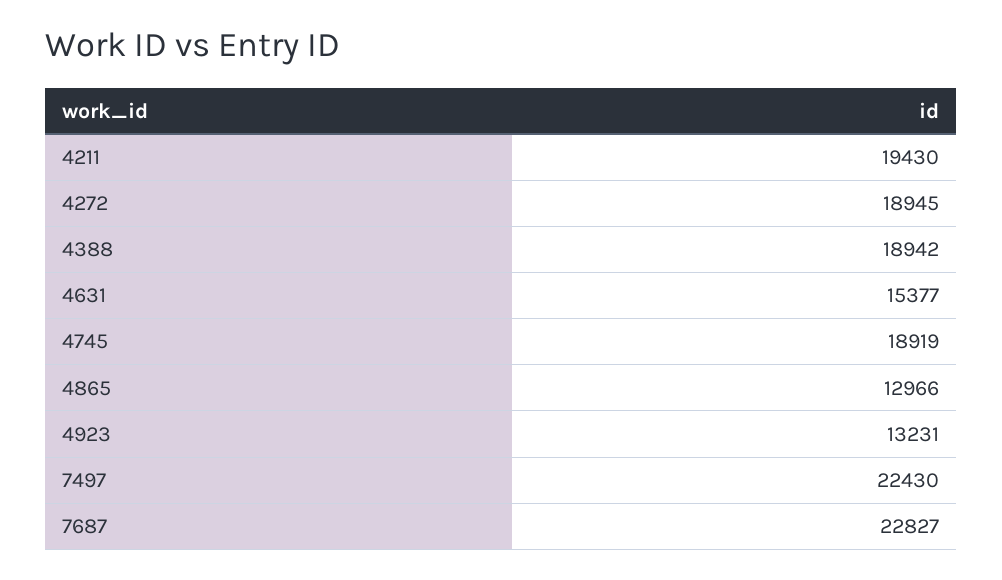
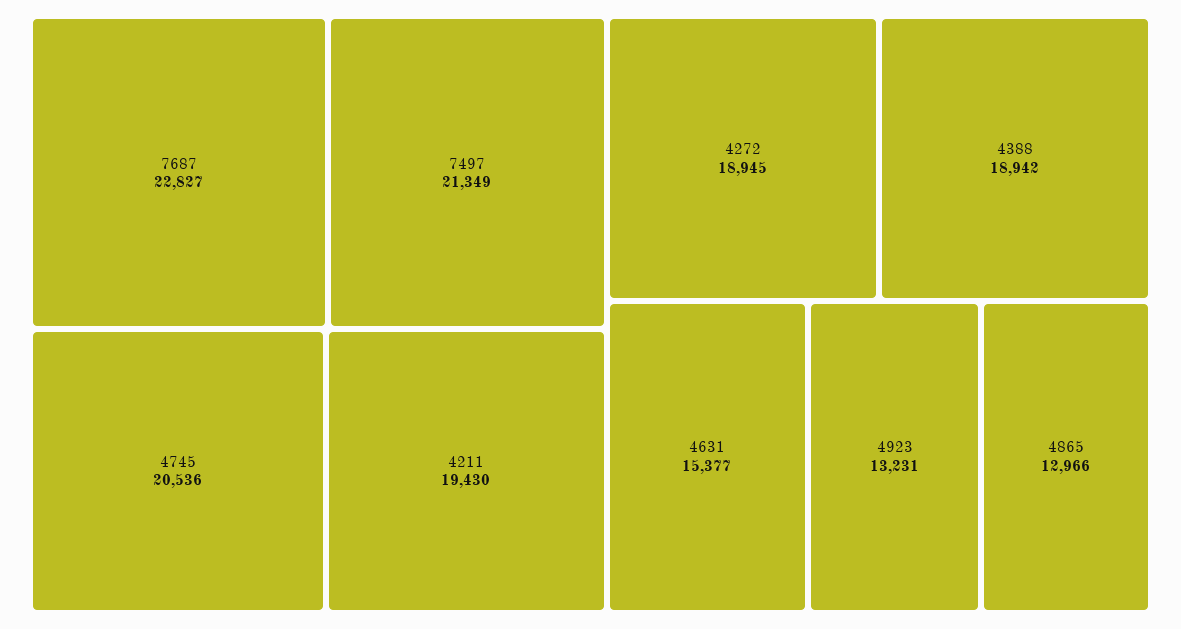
  {
    "4211": 19430,
    "4272": 18945,
    "4388": 18942,
    "4631": 15377,
-   "4745": 18919,
+   "4745": 20536,
    "4865": 12966,
    "4923": 13231,
-   "7497": 22430,
+   "7497": 21349,
    "7687": 22827
  }

